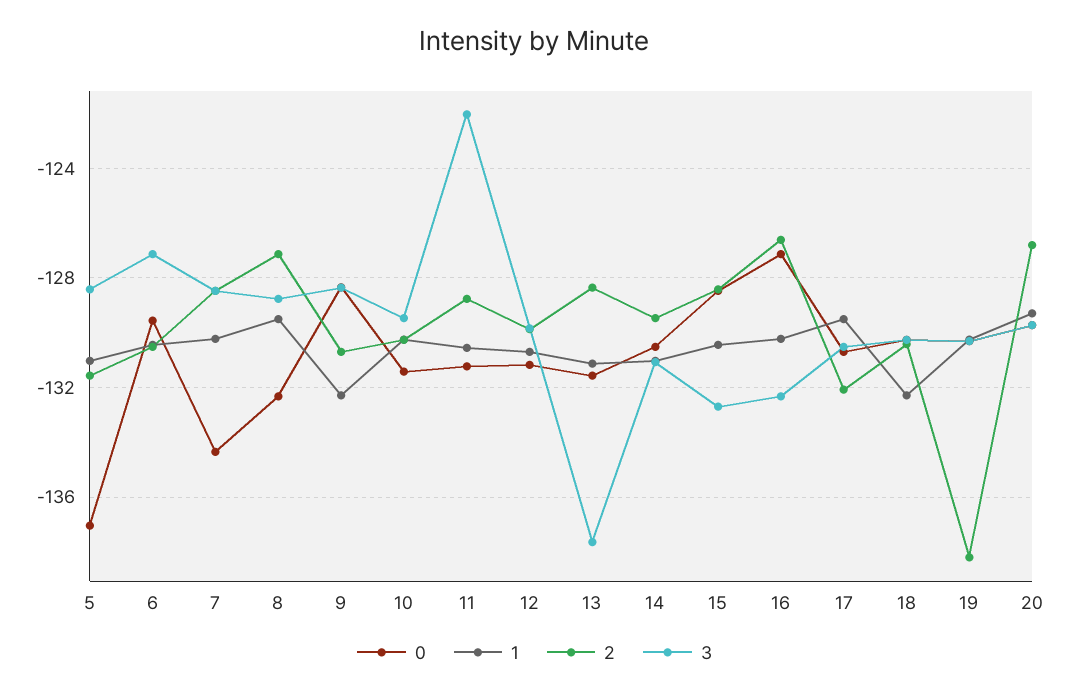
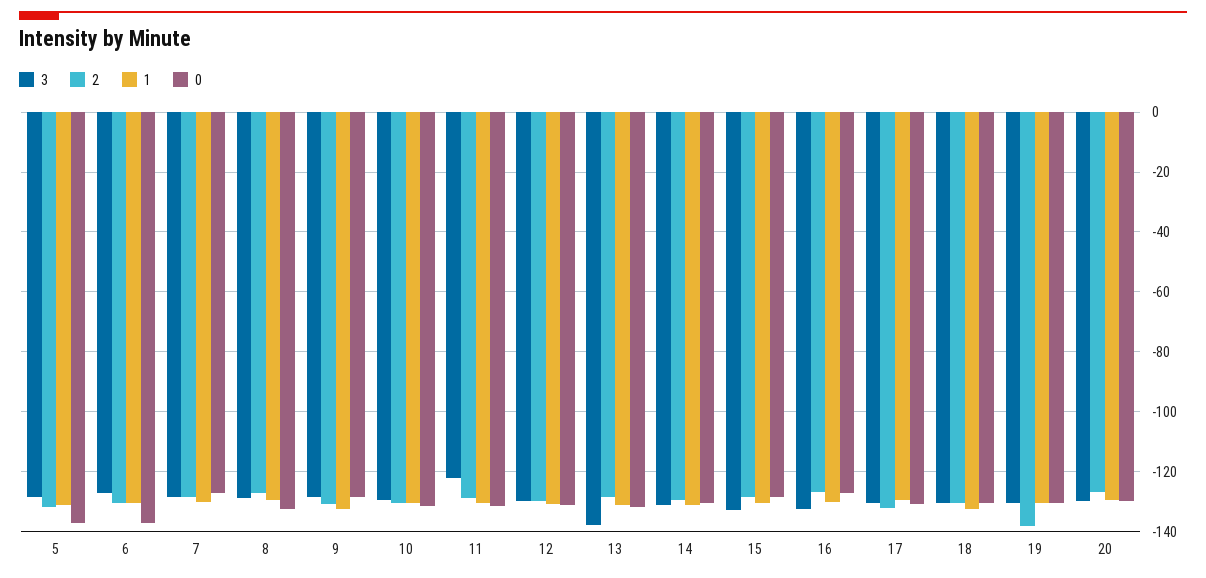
  {
    "0": {
      "5": -137,
-     "6": -129.5,
+     "6": -137.5,
-     "7": -134.5,
+     "7": -127.5,
      "8": -132.5,
      "9": -128.5,
      "10": -131.5,
      "11": -131,
      "12": -131,
      "13": -131.5,
      "14": -130.5,
      "15": -128.5,
      "16": -127,
      "17": -130.5,
      "18": -130.5,
      "19": -130.5,
      "20": -129.5
    },
    "1": {
      "5": -131,
      "6": -130.5,
      "7": -130,
      "8": -129.5,
      "9": -132.5,
      "10": -130.5,
      "11": -130.5,
      "12": -130.5,
      "13": -131,
      "14": -131,
      "15": -130.5,
      "16": -130,
      "17": -129.5,
      "18": -132.5,
      "19": -130.5,
      "20": -129.5
    },
    "2": {
      "5": -131.5,
      "6": -130.5,
      "7": -128.5,
      "8": -127,
      "9": -130.5,
      "10": -130.5,
      "11": -129,
      "12": -130,
      "13": -128.5,
      "14": -129.5,
      "15": -128.5,
      "16": -126.5,
      "17": -132,
      "18": -130.5,
      "19": -138,
      "20": -127
    },
    "3": {
      "5": -128.5,
      "6": -127,
      "7": -128.5,
      "8": -129,
      "9": -128.5,
      "10": -129.5,
      "11": -122,
      "12": -130,
      "13": -137.5,
      "14": -131,
      "15": -132.5,
      "16": -132.5,
      "17": -130.5,
      "18": -130.5,
      "19": -130.5,
      "20": -129.5
    }
  }

